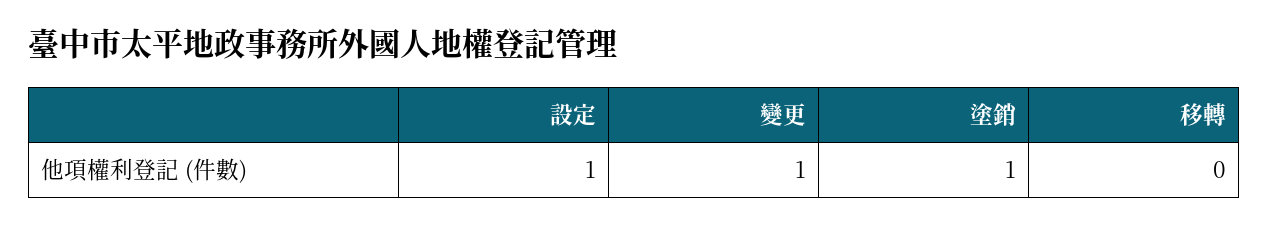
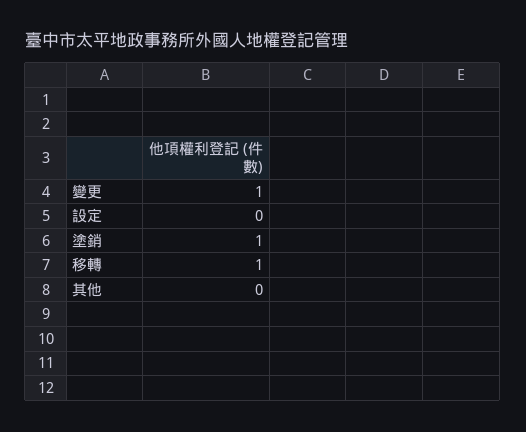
  {
-   "設定": 1,
+   "設定": 0,
    "變更": 1,
    "塗銷": 1,
-   "移轉": 0
+   "移轉": 1,
+   "其他": 0
  }

